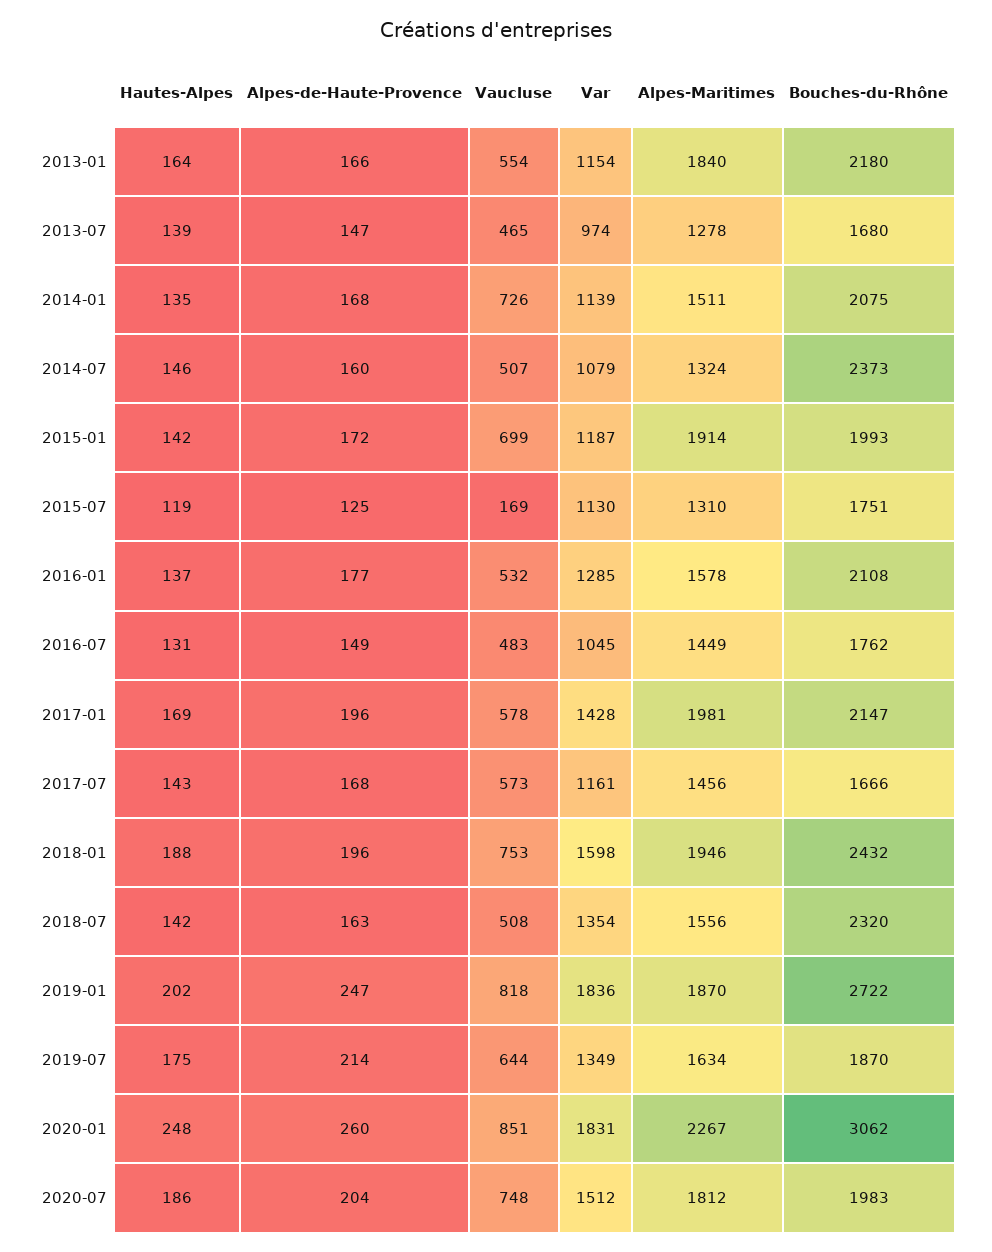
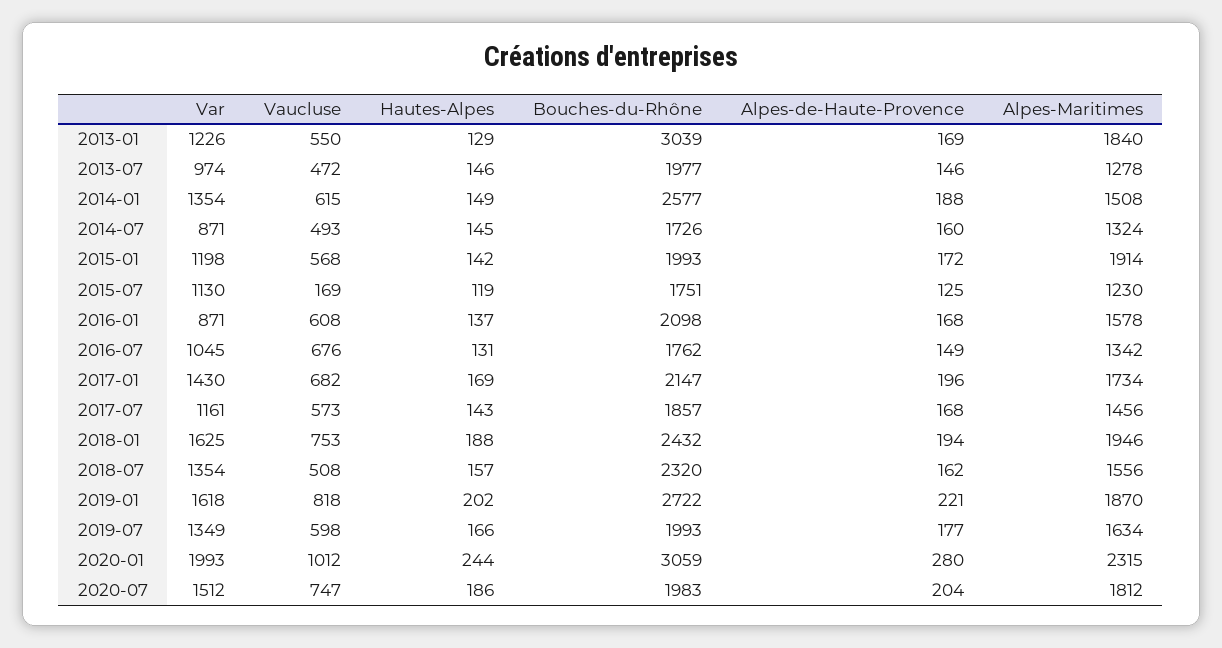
  {
    "Hautes-Alpes": {
-     "2013-01": 164,
+     "2013-01": 129,
-     "2013-07": 139,
+     "2013-07": 146,
-     "2014-01": 135,
+     "2014-01": 149,
-     "2014-07": 146,
+     "2014-07": 145,
      "2015-01": 142,
      "2015-07": 119,
      "2016-01": 137,
      "2016-07": 131,
      "2017-01": 169,
      "2017-07": 143,
      "2018-01": 188,
-     "2018-07": 142,
+     "2018-07": 157,
      "2019-01": 202,
-     "2019-07": 175,
+     "2019-07": 166,
-     "2020-01": 248,
+     "2020-01": 244,
      "2020-07": 186
    },
    "Alpes-de-Haute-Provence": {
-     "2013-01": 166,
+     "2013-01": 169,
-     "2013-07": 147,
+     "2013-07": 146,
-     "2014-01": 168,
+     "2014-01": 188,
      "2014-07": 160,
      "2015-01": 172,
      "2015-07": 125,
-     "2016-01": 177,
+     "2016-01": 168,
      "2016-07": 149,
      "2017-01": 196,
      "2017-07": 168,
-     "2018-01": 196,
+     "2018-01": 194,
-     "2018-07": 163,
+     "2018-07": 162,
-     "2019-01": 247,
+     "2019-01": 221,
-     "2019-07": 214,
+     "2019-07": 177,
-     "2020-01": 260,
+     "2020-01": 280,
      "2020-07": 204
    },
    "Vaucluse": {
-     "2013-01": 554,
+     "2013-01": 550,
-     "2013-07": 465,
+     "2013-07": 472,
-     "2014-01": 726,
+     "2014-01": 615,
-     "2014-07": 507,
+     "2014-07": 493,
-     "2015-01": 699,
+     "2015-01": 568,
      "2015-07": 169,
-     "2016-01": 532,
+     "2016-01": 608,
-     "2016-07": 483,
+     "2016-07": 676,
-     "2017-01": 578,
+     "2017-01": 682,
      "2017-07": 573,
      "2018-01": 753,
      "2018-07": 508,
      "2019-01": 818,
-     "2019-07": 644,
+     "2019-07": 598,
-     "2020-01": 851,
+     "2020-01": 1012,
-     "2020-07": 748
+     "2020-07": 747
    },
    "Var": {
-     "2013-01": 1154,
+     "2013-01": 1226,
      "2013-07": 974,
-     "2014-01": 1139,
+     "2014-01": 1354,
-     "2014-07": 1079,
+     "2014-07": 871,
-     "2015-01": 1187,
+     "2015-01": 1198,
      "2015-07": 1130,
-     "2016-01": 1285,
+     "2016-01": 871,
      "2016-07": 1045,
-     "2017-01": 1428,
+     "2017-01": 1430,
      "2017-07": 1161,
-     "2018-01": 1598,
+     "2018-01": 1625,
      "2018-07": 1354,
-     "2019-01": 1836,
+     "2019-01": 1618,
      "2019-07": 1349,
-     "2020-01": 1831,
+     "2020-01": 1993,
      "2020-07": 1512
    },
    "Alpes-Maritimes": {
      "2013-01": 1840,
      "2013-07": 1278,
-     "2014-01": 1511,
+     "2014-01": 1508,
      "2014-07": 1324,
      "2015-01": 1914,
-     "2015-07": 1310,
+     "2015-07": 1230,
      "2016-01": 1578,
-     "2016-07": 1449,
+     "2016-07": 1342,
-     "2017-01": 1981,
+     "2017-01": 1734,
      "2017-07": 1456,
      "2018-01": 1946,
      "2018-07": 1556,
      "2019-01": 1870,
      "2019-07": 1634,
-     "2020-01": 2267,
+     "2020-01": 2315,
      "2020-07": 1812
    },
    "Bouches-du-Rhône": {
-     "2013-01": 2180,
+     "2013-01": 3039,
-     "2013-07": 1680,
+     "2013-07": 1977,
-     "2014-01": 2075,
+     "2014-01": 2577,
-     "2014-07": 2373,
+     "2014-07": 1726,
      "2015-01": 1993,
      "2015-07": 1751,
-     "2016-01": 2108,
+     "2016-01": 2098,
      "2016-07": 1762,
      "2017-01": 2147,
-     "2017-07": 1666,
+     "2017-07": 1857,
      "2018-01": 2432,
      "2018-07": 2320,
      "2019-01": 2722,
-     "2019-07": 1870,
+     "2019-07": 1993,
-     "2020-01": 3062,
+     "2020-01": 3059,
      "2020-07": 1983
    }
  }

